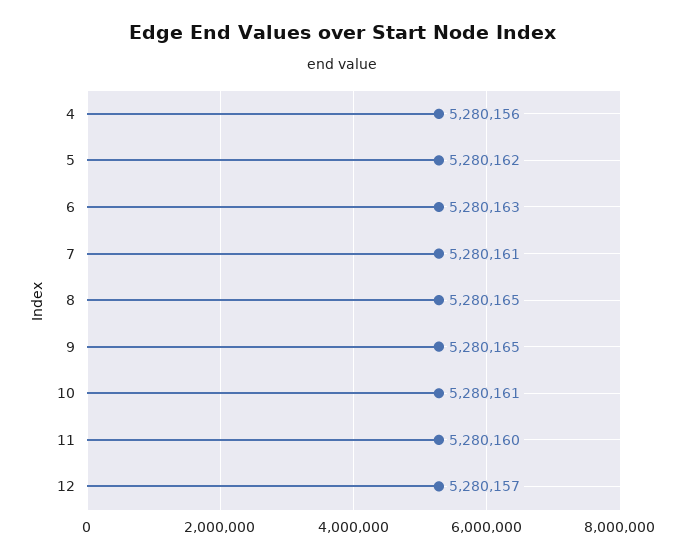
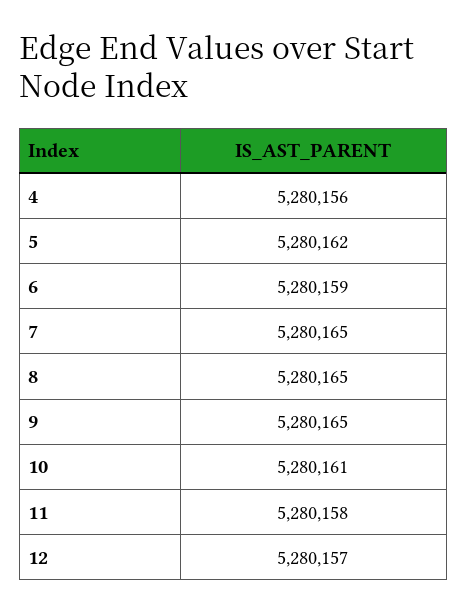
  {
    "4": 5280156,
    "5": 5280162,
-   "6": 5280163,
+   "6": 5280159,
-   "7": 5280161,
+   "7": 5280165,
    "8": 5280165,
    "9": 5280165,
    "10": 5280161,
-   "11": 5280160,
+   "11": 5280158,
    "12": 5280157
  }

